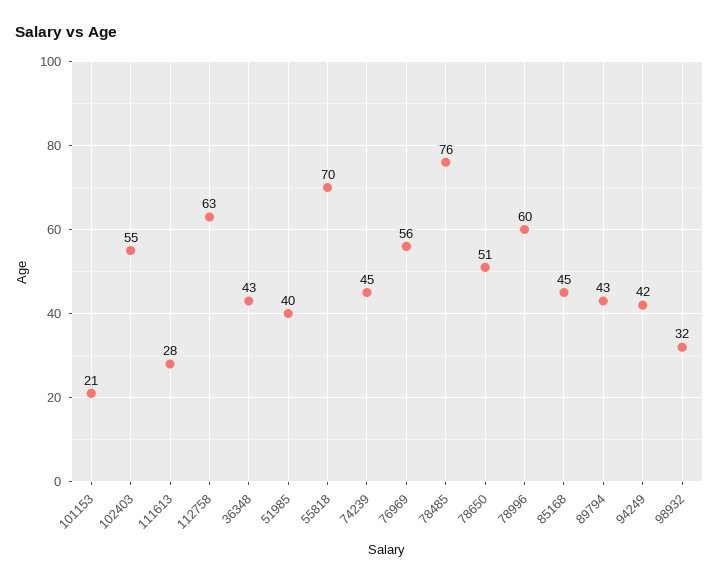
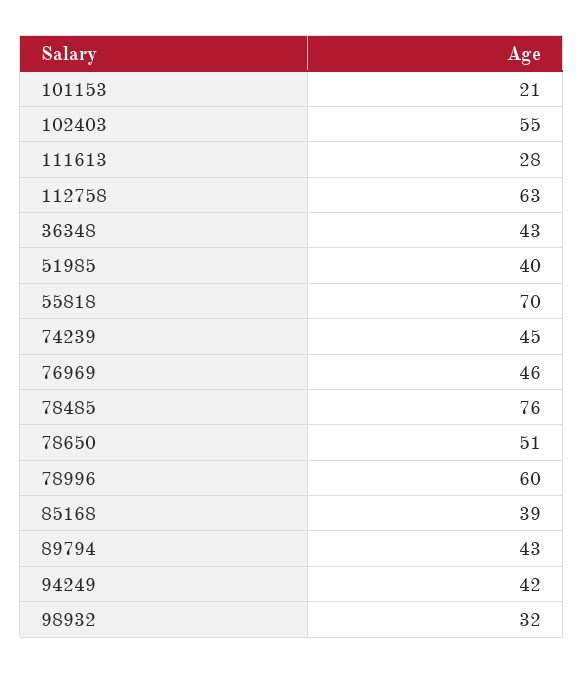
  {
    "101153": 21,
    "102403": 55,
    "111613": 28,
    "112758": 63,
    "36348": 43,
    "51985": 40,
    "55818": 70,
    "74239": 45,
-   "76969": 56,
+   "76969": 46,
    "78485": 76,
    "78650": 51,
    "78996": 60,
-   "85168": 45,
+   "85168": 39,
    "89794": 43,
    "94249": 42,
    "98932": 32
  }

